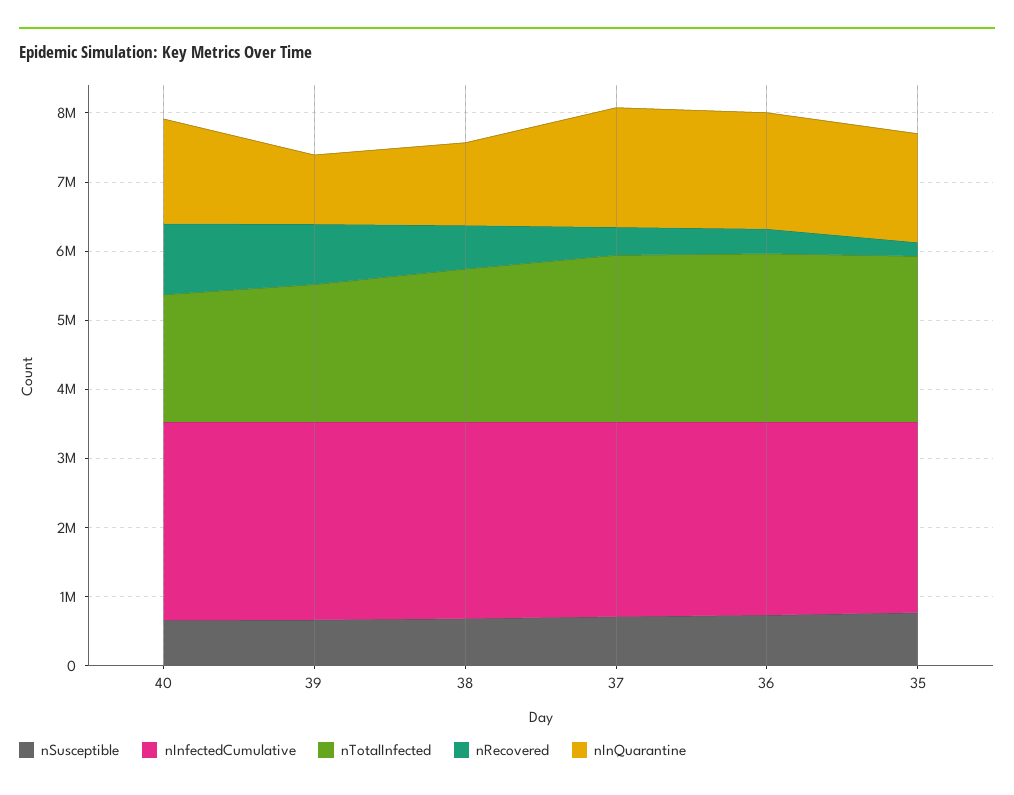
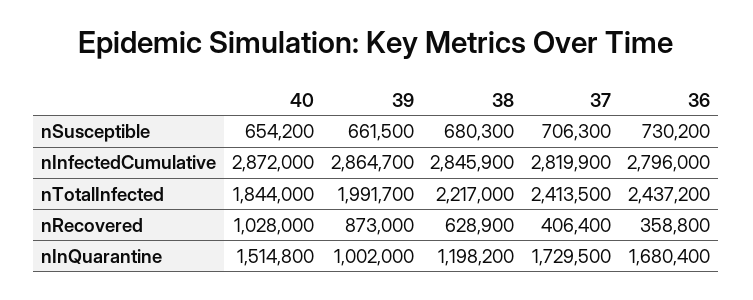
  {
    "nSusceptible": {
      "40": 654200,
      "39": 661500,
      "38": 680300,
      "37": 706300,
-     "36": 730200,
+     "36": 730200
-     "35": 800000
    },
    "nInfectedCumulative": {
      "40": 2872000,
      "39": 2864700,
      "38": 2845900,
      "37": 2819900,
-     "36": 2796000,
+     "36": 2796000
-     "35": 2800000
    },
    "nTotalInfected": {
      "40": 1844000,
      "39": 1991700,
      "38": 2217000,
      "37": 2413500,
-     "36": 2437200,
+     "36": 2437200
-     "35": 2400000
    },
    "nRecovered": {
      "40": 1028000,
      "39": 873000,
      "38": 628900,
      "37": 406400,
-     "36": 358800,
+     "36": 358800
-     "35": 200000
    },
    "nInQuarantine": {
      "40": 1514800,
      "39": 1002000,
      "38": 1198200,
      "37": 1729500,
-     "36": 1680400,
+     "36": 1680400
-     "35": 1600000
    }
  }

